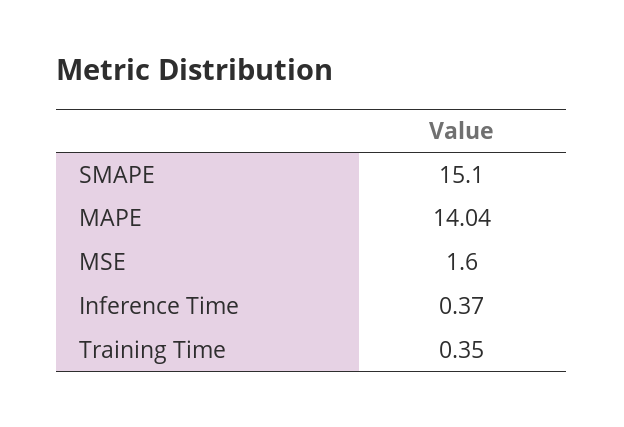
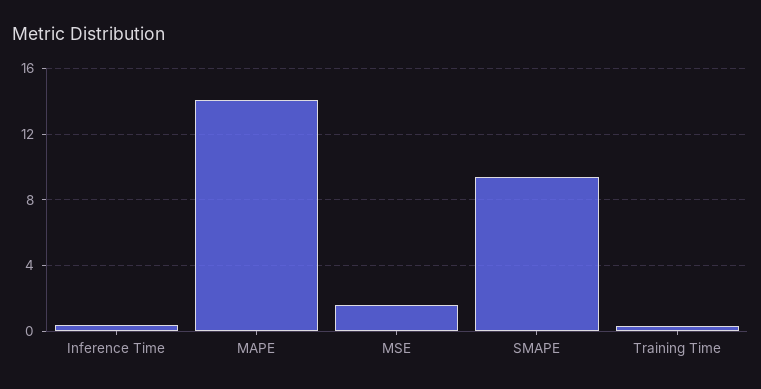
  {
-   "SMAPE": 15.1,
+   "SMAPE": 9.5,
    "MAPE": 14.04,
    "MSE": 1.6,
    "Inference Time": 0.37,
    "Training Time": 0.35
  }

